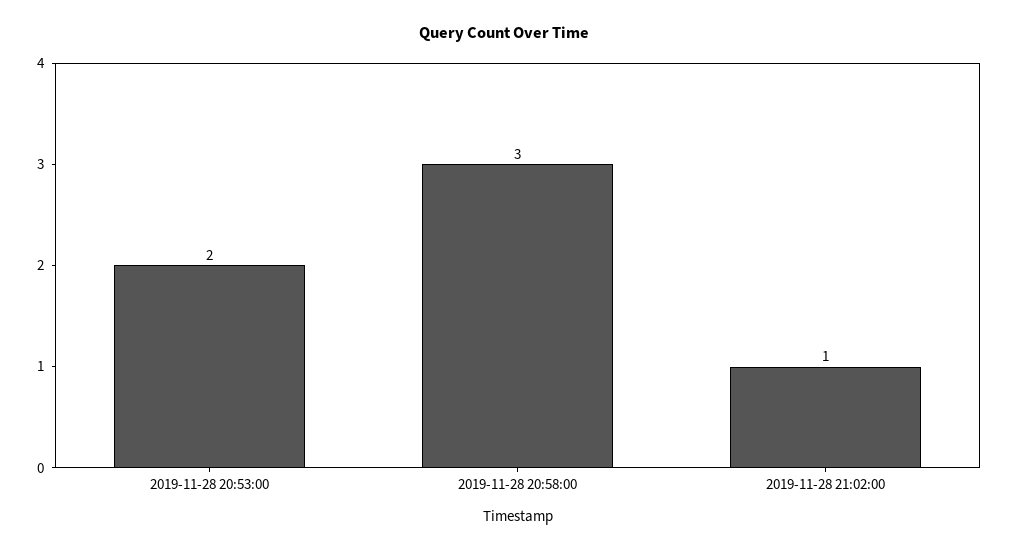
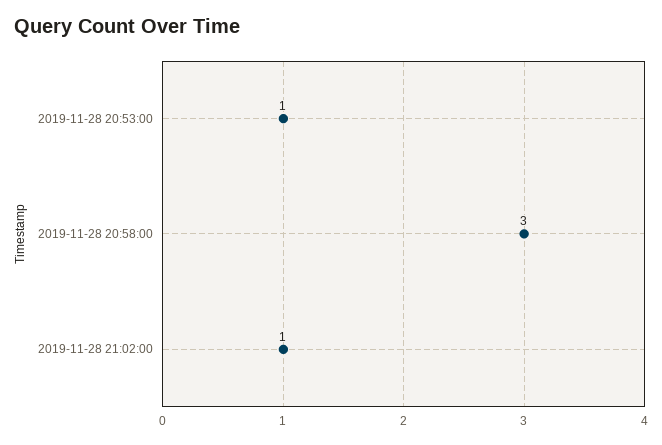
  {
-   "2019-11-28 20:53:00": 2,
+   "2019-11-28 20:53:00": 1,
    "2019-11-28 20:58:00": 3,
    "2019-11-28 21:02:00": 1
  }

